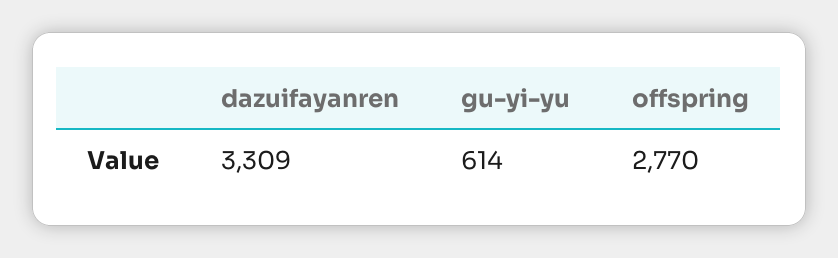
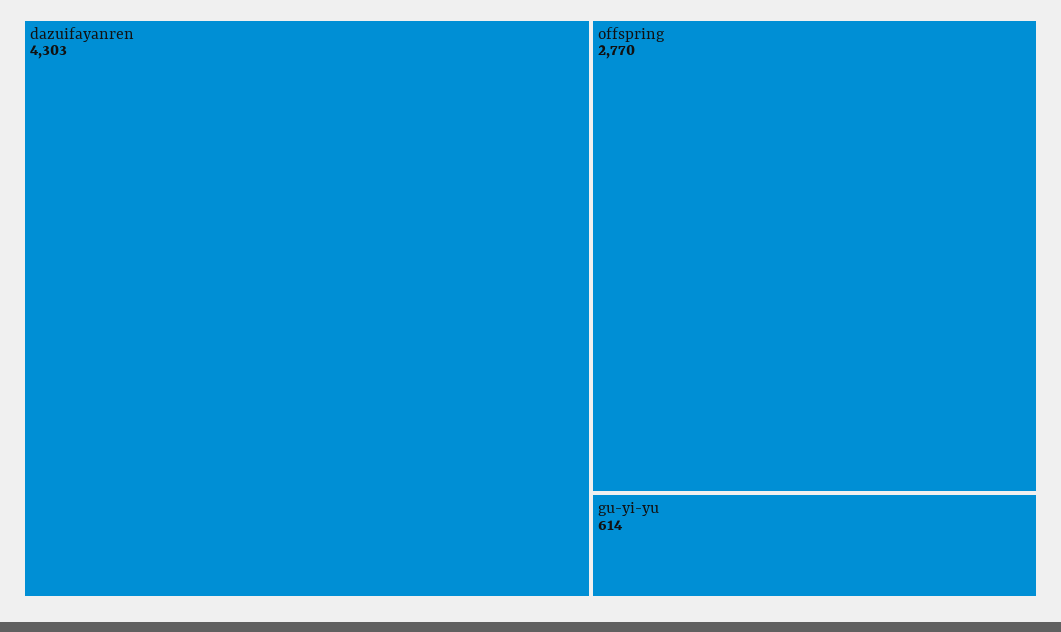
  {
-   "dazuifayanren": 3309,
+   "dazuifayanren": 4303,
    "gu-yi-yu": 614,
    "offspring": 2770
  }

